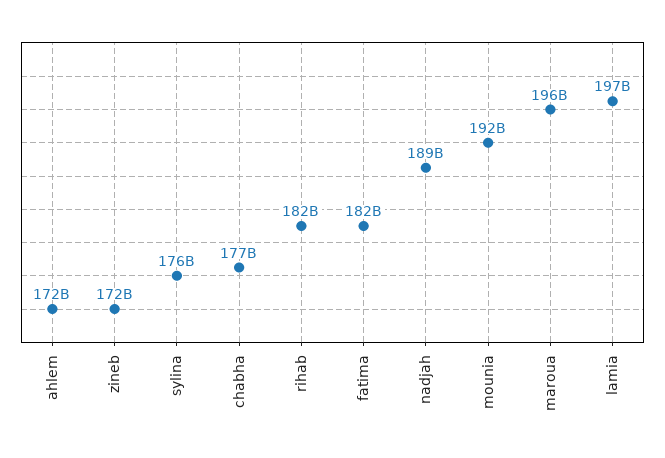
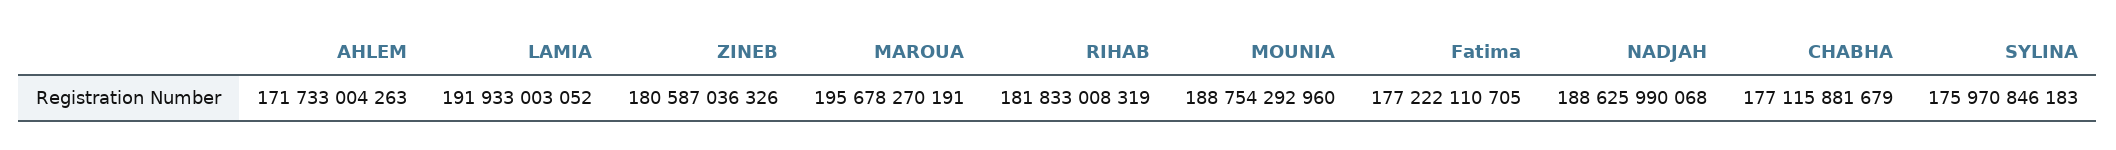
  {
    "ahlem": 171733004263,
-   "zineb": 172000000000,
+   "zineb": 180587036326,
    "sylina": 175970846183,
    "chabha": 177115881679,
    "rihab": 181833008319,
-   "fatima": 182000000000,
+   "fatima": 177222110705,
    "nadjah": 188625990068,
-   "mounia": 192000000000,
+   "mounia": 188754292960,
    "maroua": 195678270191,
-   "lamia": 197000000000
+   "lamia": 191933003052
  }

